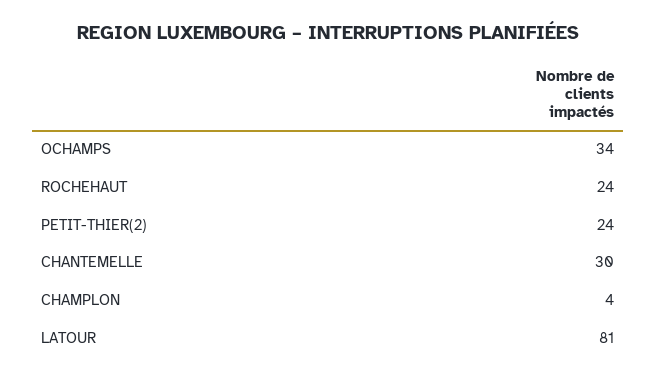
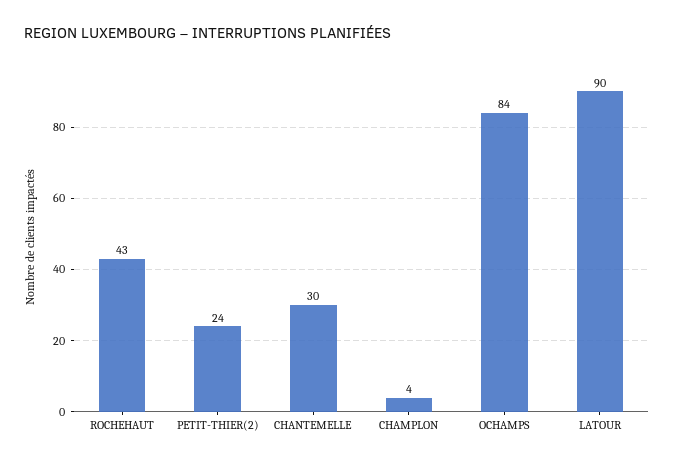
  {
-   "OCHAMPS": 34,
+   "OCHAMPS": 84,
-   "ROCHEHAUT": 24,
+   "ROCHEHAUT": 43,
    "PETIT-THIER(2)": 24,
    "CHANTEMELLE": 30,
    "CHAMPLON": 4,
-   "LATOUR": 81
+   "LATOUR": 90
  }

